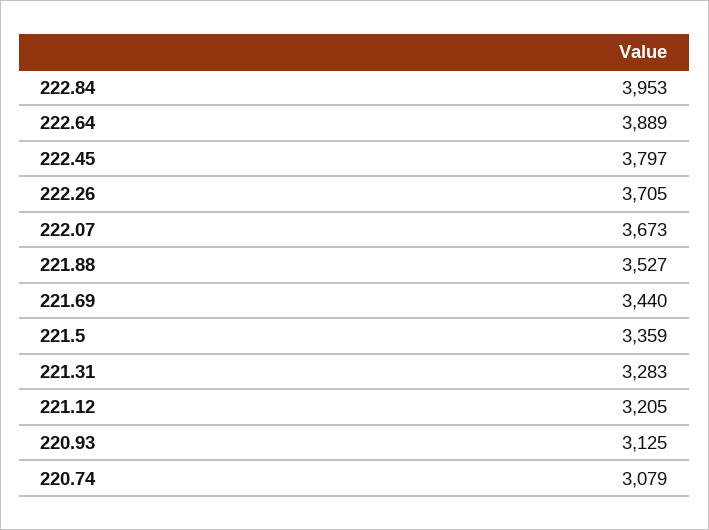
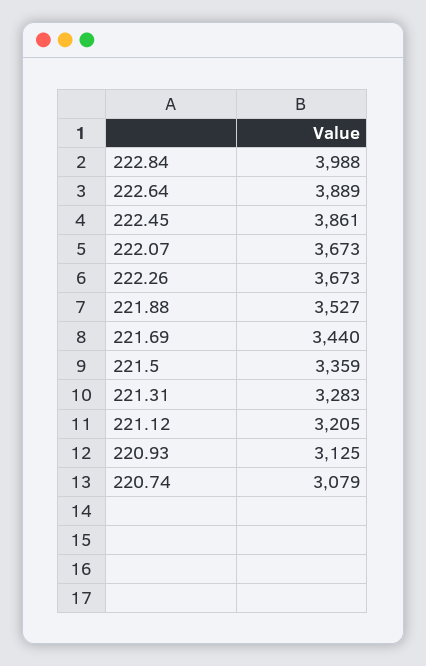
  {
-   "222.84": 3953,
+   "222.84": 3988,
    "222.64": 3889,
-   "222.45": 3797,
+   "222.45": 3861,
-   "222.26": 3705,
+   "222.26": 3673,
    "222.07": 3673,
    "221.88": 3527,
    "221.69": 3440,
    "221.5": 3359,
    "221.31": 3283,
    "221.12": 3205,
    "220.93": 3125,
    "220.74": 3079
  }

